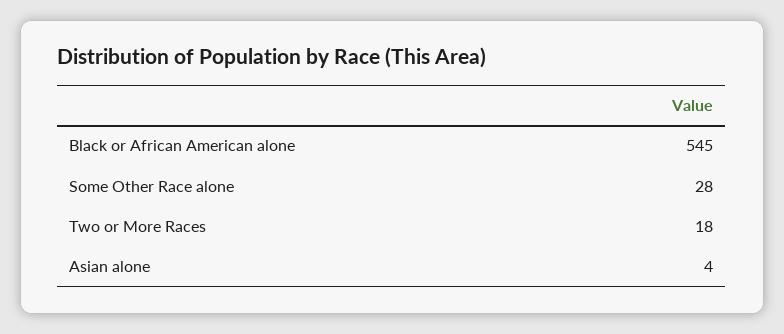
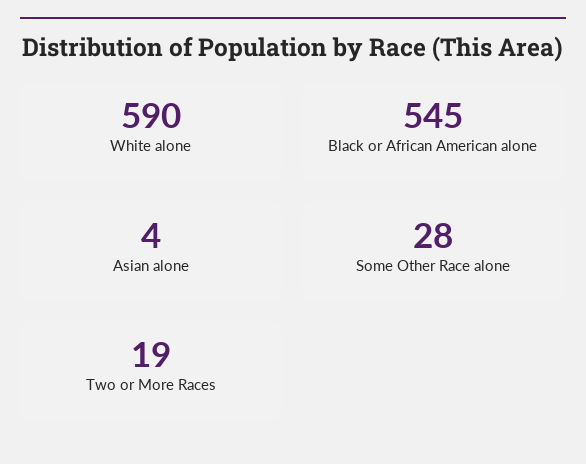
  {
    "Black or African American alone": 545,
    "Some Other Race alone": 28,
-   "Two or More Races": 18,
+   "Two or More Races": 19,
-   "Asian alone": 4
+   "Asian alone": 4,
+   "White alone": 590
  }

